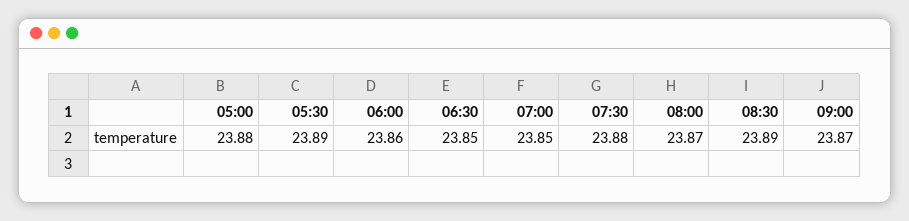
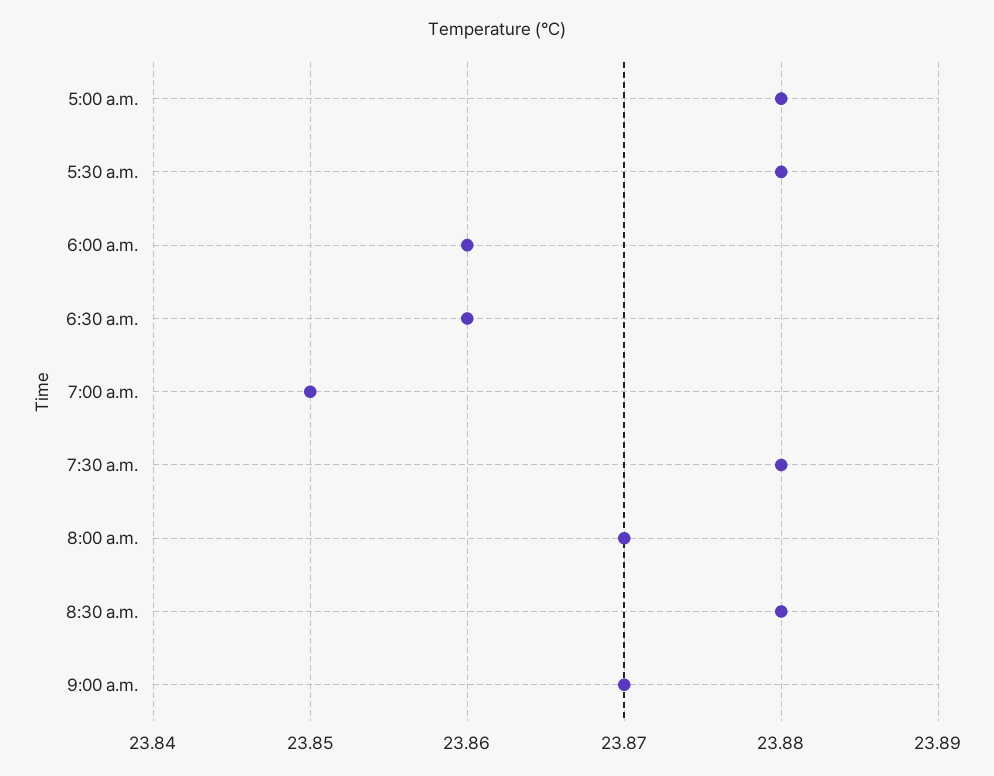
  {
    "05:00": 23.88,
-   "05:30": 23.89,
+   "05:30": 23.88,
    "06:00": 23.86,
-   "06:30": 23.85,
+   "06:30": 23.86,
    "07:00": 23.85,
    "07:30": 23.88,
    "08:00": 23.87,
-   "08:30": 23.89,
+   "08:30": 23.88,
    "09:00": 23.87
  }

